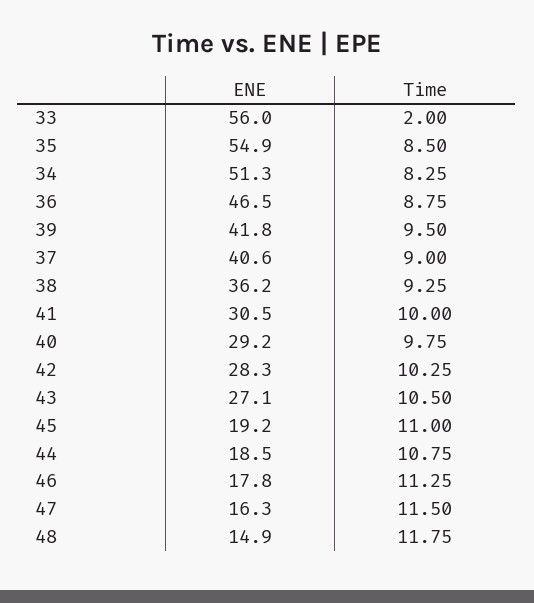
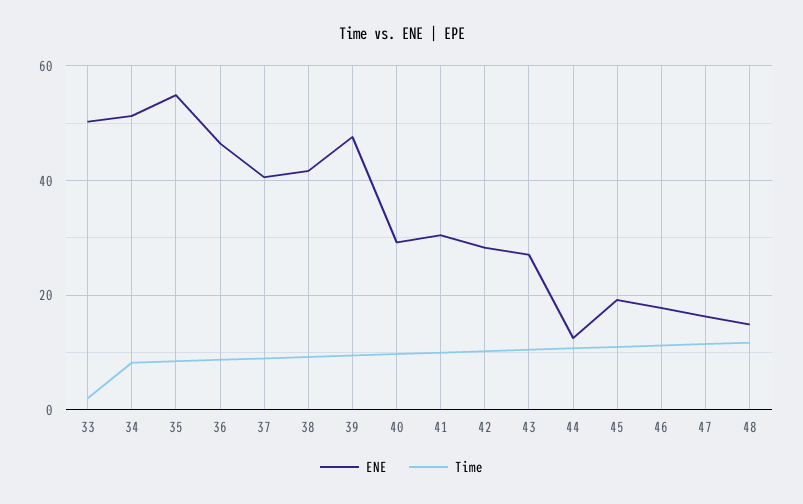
  {
    "ENE": {
-     "33": 56,
+     "33": 50,
      "35": 54.9,
      "34": 51.3,
      "36": 46.5,
-     "39": 41.8,
+     "39": 48,
      "37": 40.6,
-     "38": 36.2,
+     "38": 42,
      "41": 30.5,
      "40": 29.2,
      "42": 28.3,
      "43": 27.1,
      "45": 19.2,
-     "44": 18.5,
+     "44": 12,
      "46": 17.8,
      "47": 16.3,
      "48": 14.9
    },
    "Time": {
      "33": 2,
      "35": 8.5,
      "34": 8.25,
      "36": 8.75,
      "39": 9.5,
      "37": 9,
      "38": 9.25,
      "41": 10,
      "40": 9.75,
      "42": 10.25,
      "43": 10.5,
      "45": 11,
      "44": 10.75,
      "46": 11.25,
      "47": 11.5,
      "48": 11.75
    }
  }

